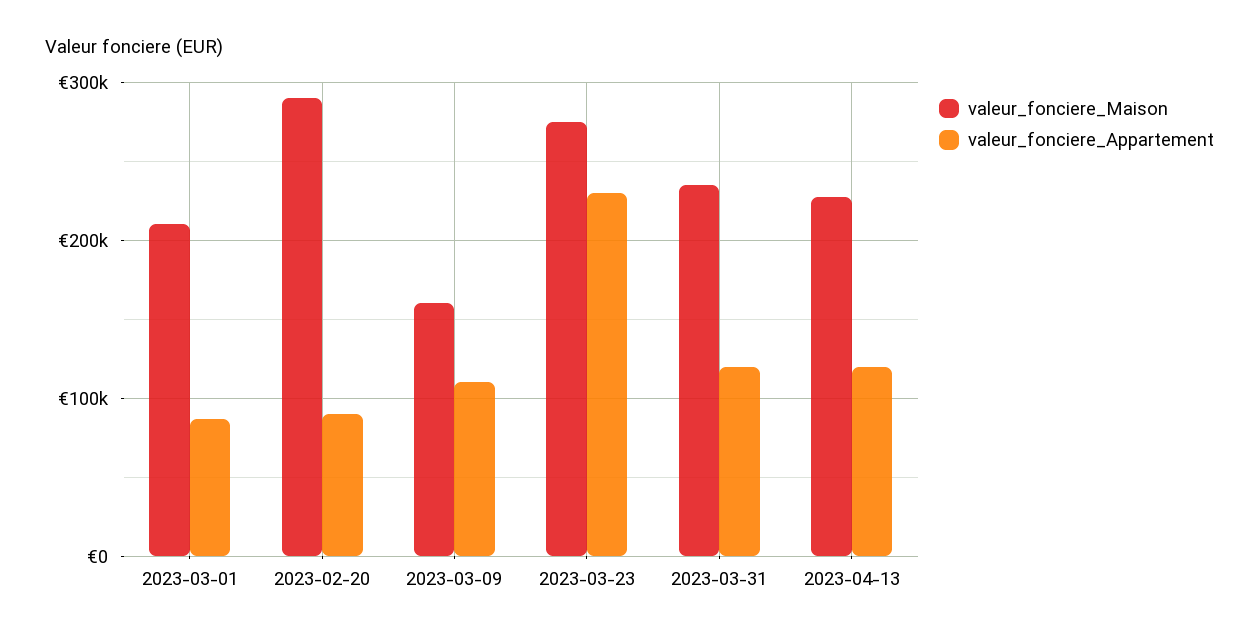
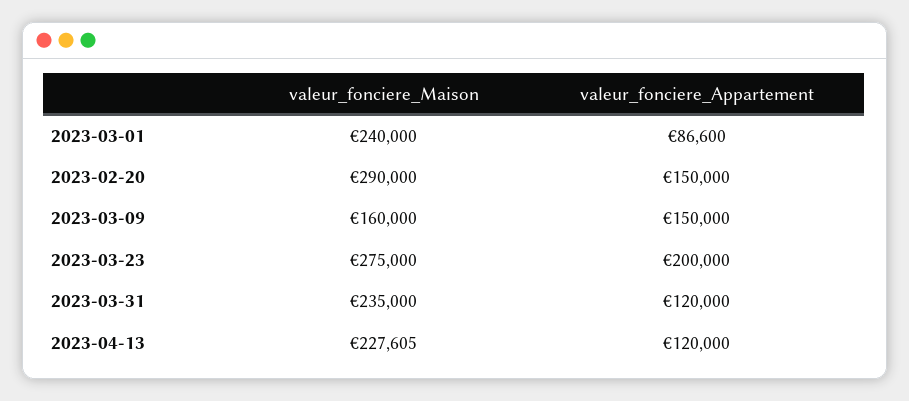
  {
    "valeur_fonciere_Maison": {
-     "2023-03-01": 210000,
+     "2023-03-01": 240000,
      "2023-02-20": 290000,
      "2023-03-09": 160000,
      "2023-03-23": 275000,
      "2023-03-31": 235000,
      "2023-04-13": 227605
    },
    "valeur_fonciere_Appartement": {
      "2023-03-01": 86600,
-     "2023-02-20": 90000,
+     "2023-02-20": 150000,
-     "2023-03-09": 110000,
+     "2023-03-09": 150000,
-     "2023-03-23": 230000,
+     "2023-03-23": 200000,
      "2023-03-31": 120000,
      "2023-04-13": 120000
    }
  }

